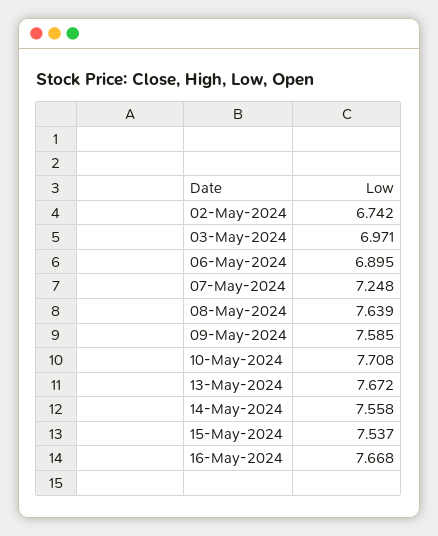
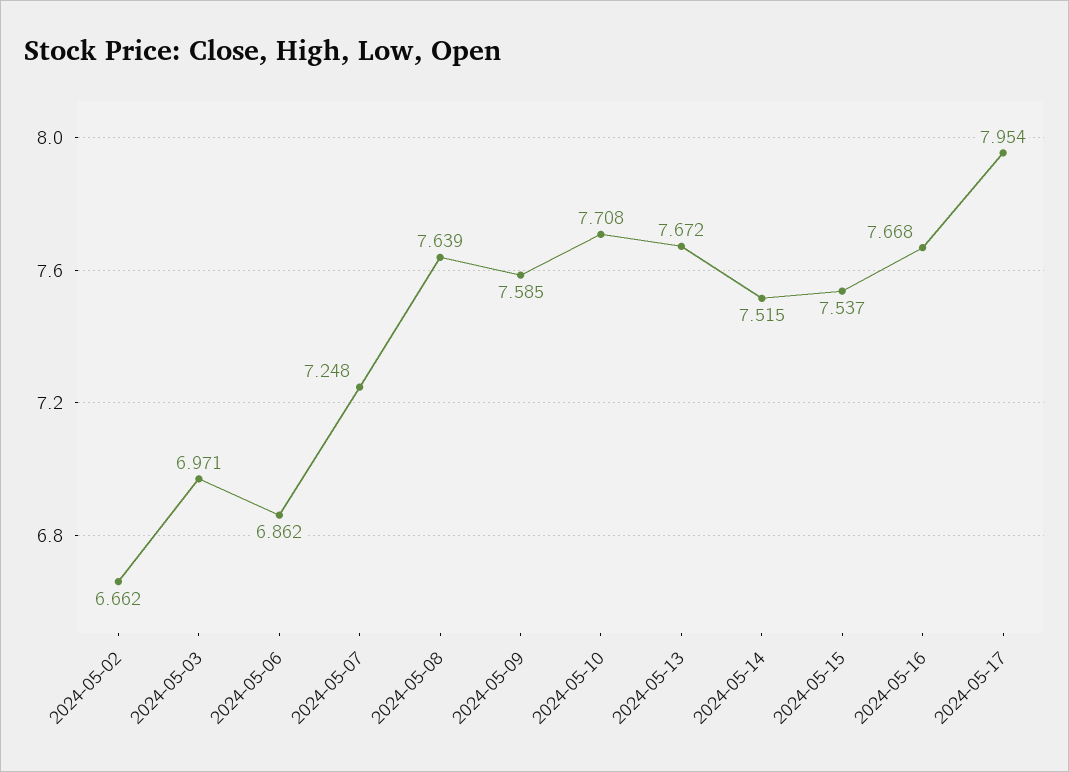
  {
-   "02-May-2024": 6.742,
+   "02-May-2024": 6.662,
    "03-May-2024": 6.971,
-   "06-May-2024": 6.895,
+   "06-May-2024": 6.862,
    "07-May-2024": 7.248,
    "08-May-2024": 7.639,
    "09-May-2024": 7.585,
    "10-May-2024": 7.708,
    "13-May-2024": 7.672,
-   "14-May-2024": 7.558,
+   "14-May-2024": 7.515,
    "15-May-2024": 7.537,
-   "16-May-2024": 7.668
+   "16-May-2024": 7.668,
+   "2024-05-17": 7.954
  }

